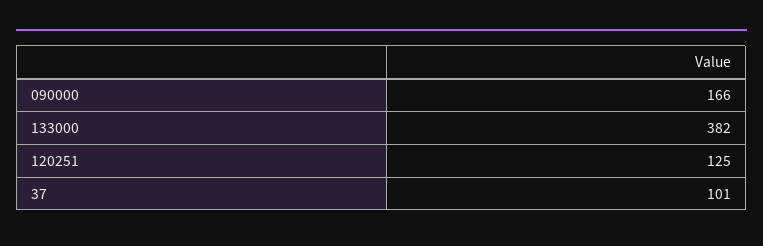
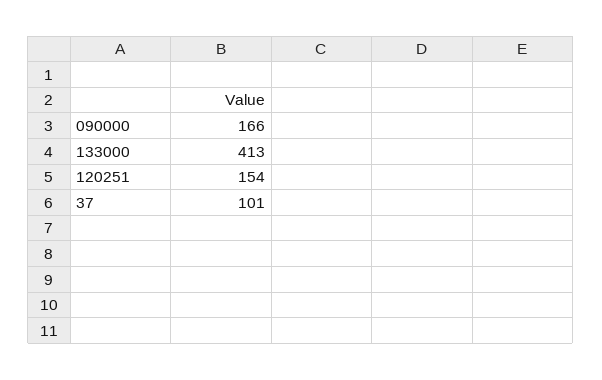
  {
    "090000": 166,
-   "133000": 382,
+   "133000": 413,
-   "120251": 125,
+   "120251": 154,
    "37": 101
  }

